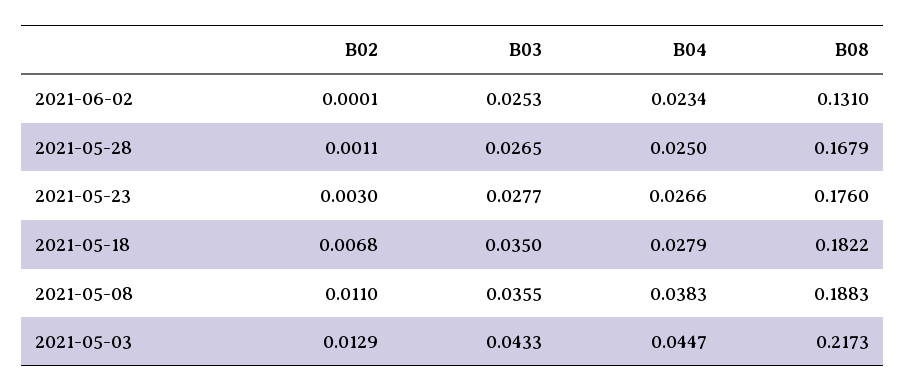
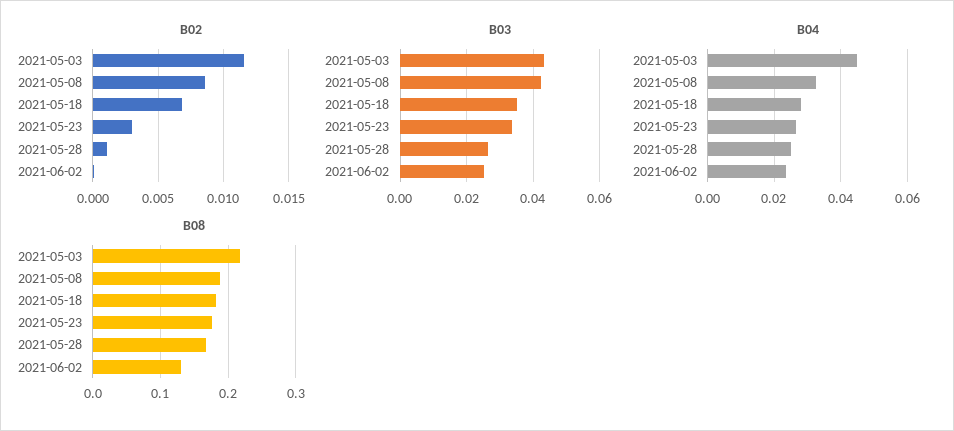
  {
    "B02": {
      "2021-06-02": 0.0001,
      "2021-05-28": 0.0011,
      "2021-05-23": 0.003,
      "2021-05-18": 0.0068,
-     "2021-05-08": 0.011,
+     "2021-05-08": 0.0085,
-     "2021-05-03": 0.0129
+     "2021-05-03": 0.0115
    },
    "B03": {
      "2021-06-02": 0.0253,
      "2021-05-28": 0.0265,
-     "2021-05-23": 0.0277,
+     "2021-05-23": 0.034,
      "2021-05-18": 0.035,
-     "2021-05-08": 0.0355,
+     "2021-05-08": 0.042,
      "2021-05-03": 0.0433
    },
    "B04": {
      "2021-06-02": 0.0234,
      "2021-05-28": 0.025,
      "2021-05-23": 0.0266,
      "2021-05-18": 0.0279,
-     "2021-05-08": 0.0383,
+     "2021-05-08": 0.032,
      "2021-05-03": 0.0447
    },
    "B08": {
      "2021-06-02": 0.131,
      "2021-05-28": 0.1679,
      "2021-05-23": 0.176,
      "2021-05-18": 0.1822,
      "2021-05-08": 0.1883,
      "2021-05-03": 0.2173
    }
  }

